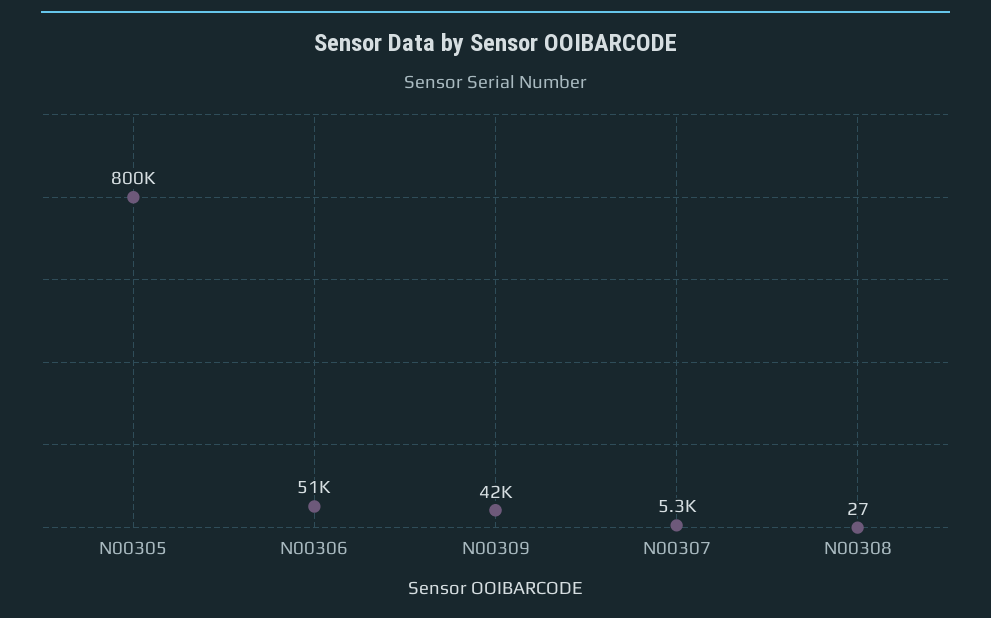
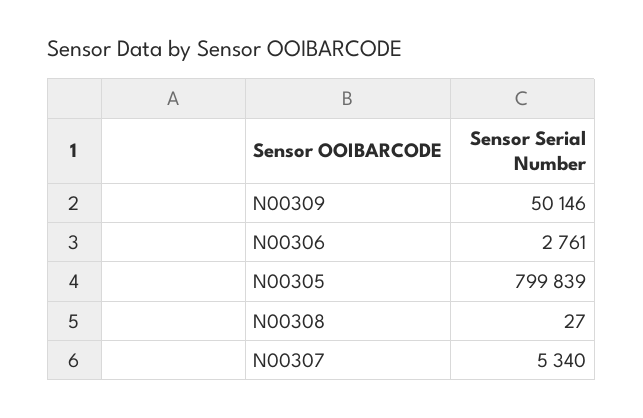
  {
    "N00305": 799839,
-   "N00306": 51000,
+   "N00306": 2761,
-   "N00309": 42000,
+   "N00309": 50146,
    "N00307": 5340,
    "N00308": 27
  }

